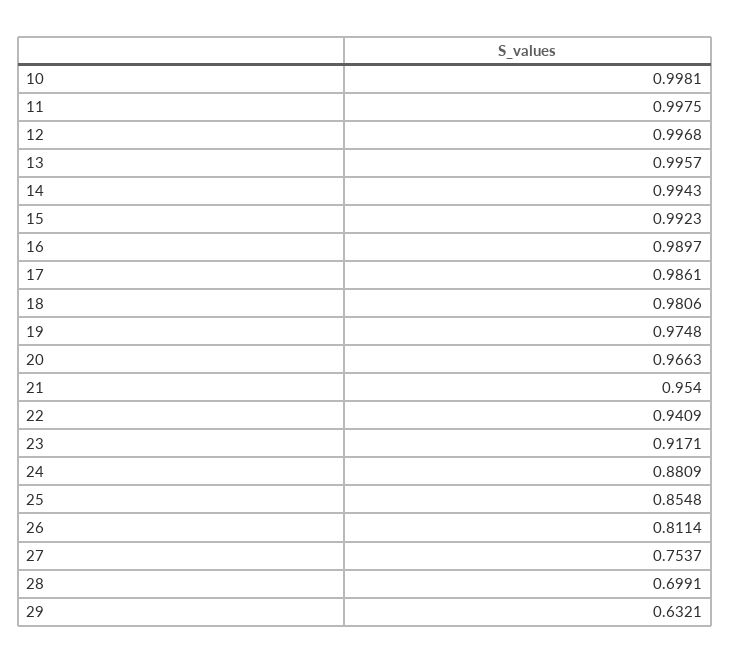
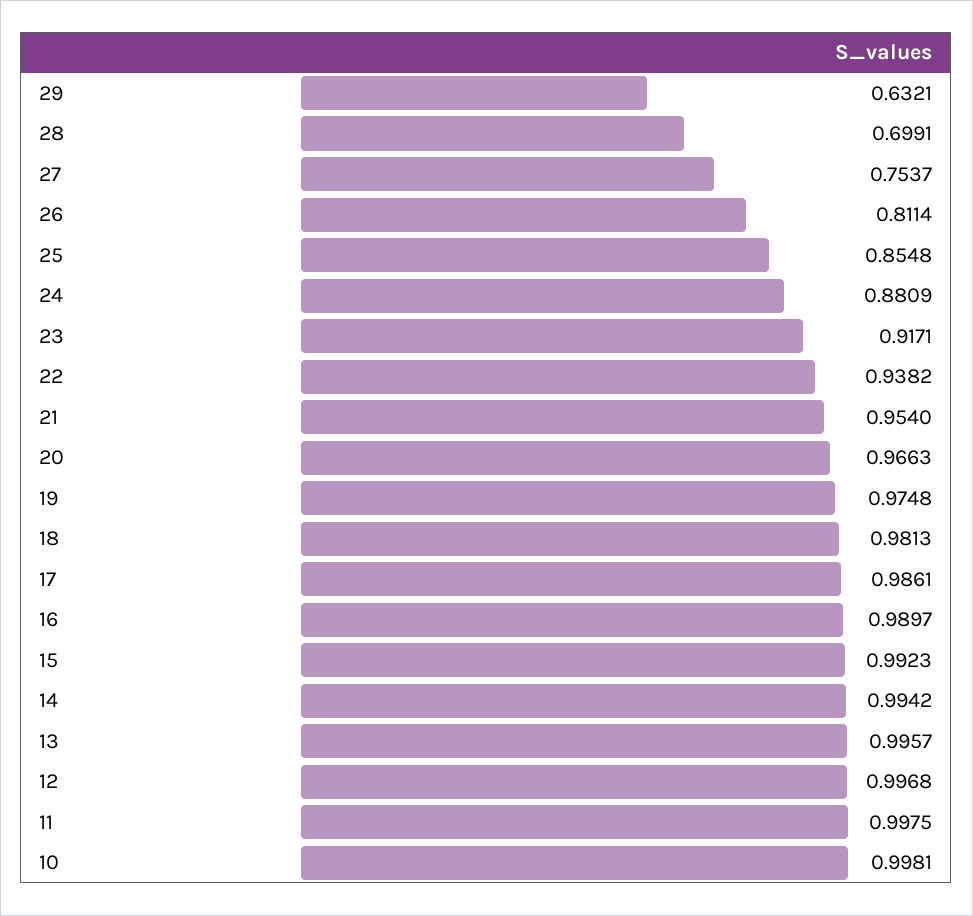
  {
    "10": 0.9981,
    "11": 0.9975,
    "12": 0.9968,
    "13": 0.9957,
-   "14": 0.9943,
+   "14": 0.9942,
    "15": 0.9923,
    "16": 0.9897,
    "17": 0.9861,
-   "18": 0.9806,
+   "18": 0.9813,
    "19": 0.9748,
    "20": 0.9663,
    "21": 0.954,
-   "22": 0.9409,
+   "22": 0.9382,
    "23": 0.9171,
    "24": 0.8809,
    "25": 0.8548,
    "26": 0.8114,
    "27": 0.7537,
    "28": 0.6991,
    "29": 0.6321
  }

